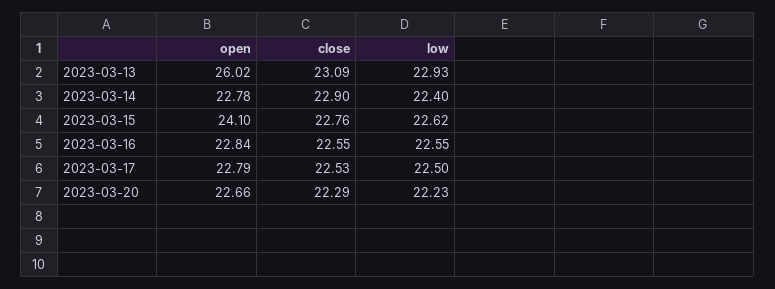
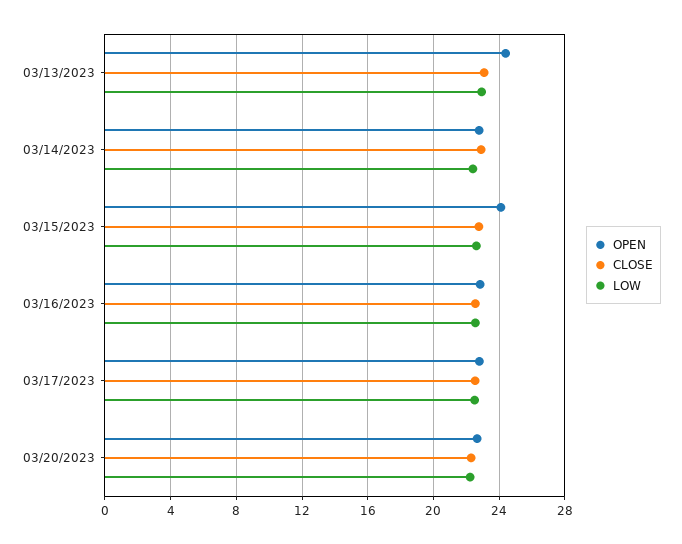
  {
    "open": {
-     "2023-03-13": 26.02,
+     "2023-03-13": 24.5,
      "2023-03-14": 22.78,
      "2023-03-15": 24.1,
      "2023-03-16": 22.84,
      "2023-03-17": 22.79,
      "2023-03-20": 22.66
    },
    "close": {
      "2023-03-13": 23.09,
      "2023-03-14": 22.9,
      "2023-03-15": 22.76,
      "2023-03-16": 22.55,
      "2023-03-17": 22.53,
      "2023-03-20": 22.29
    },
    "low": {
      "2023-03-13": 22.93,
      "2023-03-14": 22.4,
      "2023-03-15": 22.62,
      "2023-03-16": 22.55,
      "2023-03-17": 22.5,
      "2023-03-20": 22.23
    }
  }

